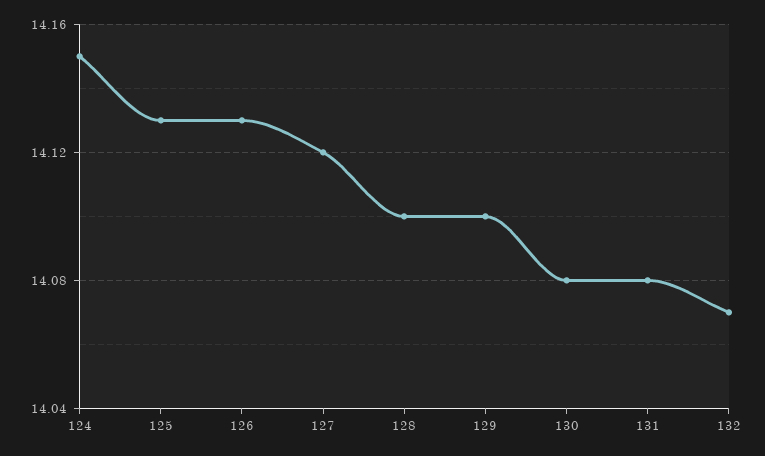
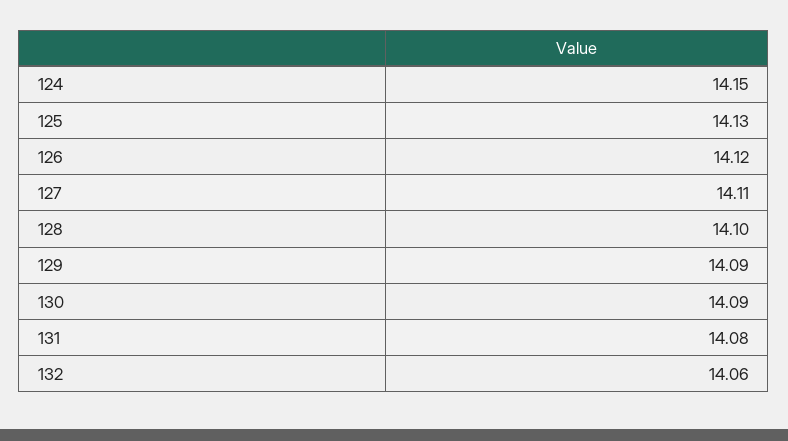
  {
    "124": 14.15,
    "125": 14.13,
-   "126": 14.13,
+   "126": 14.12,
-   "127": 14.12,
+   "127": 14.11,
    "128": 14.1,
-   "129": 14.1,
+   "129": 14.09,
-   "130": 14.08,
+   "130": 14.09,
    "131": 14.08,
-   "132": 14.07
+   "132": 14.06
  }

